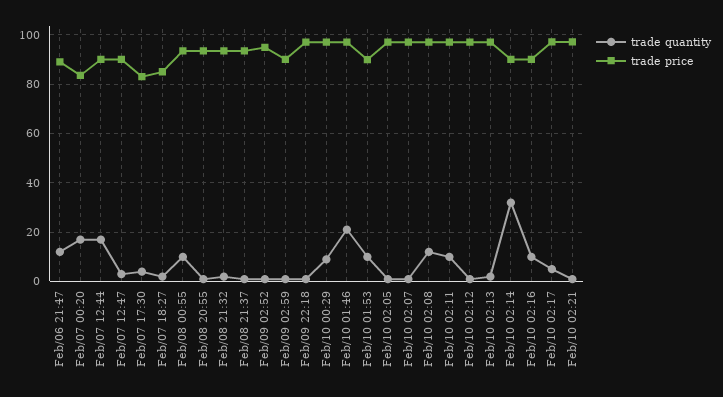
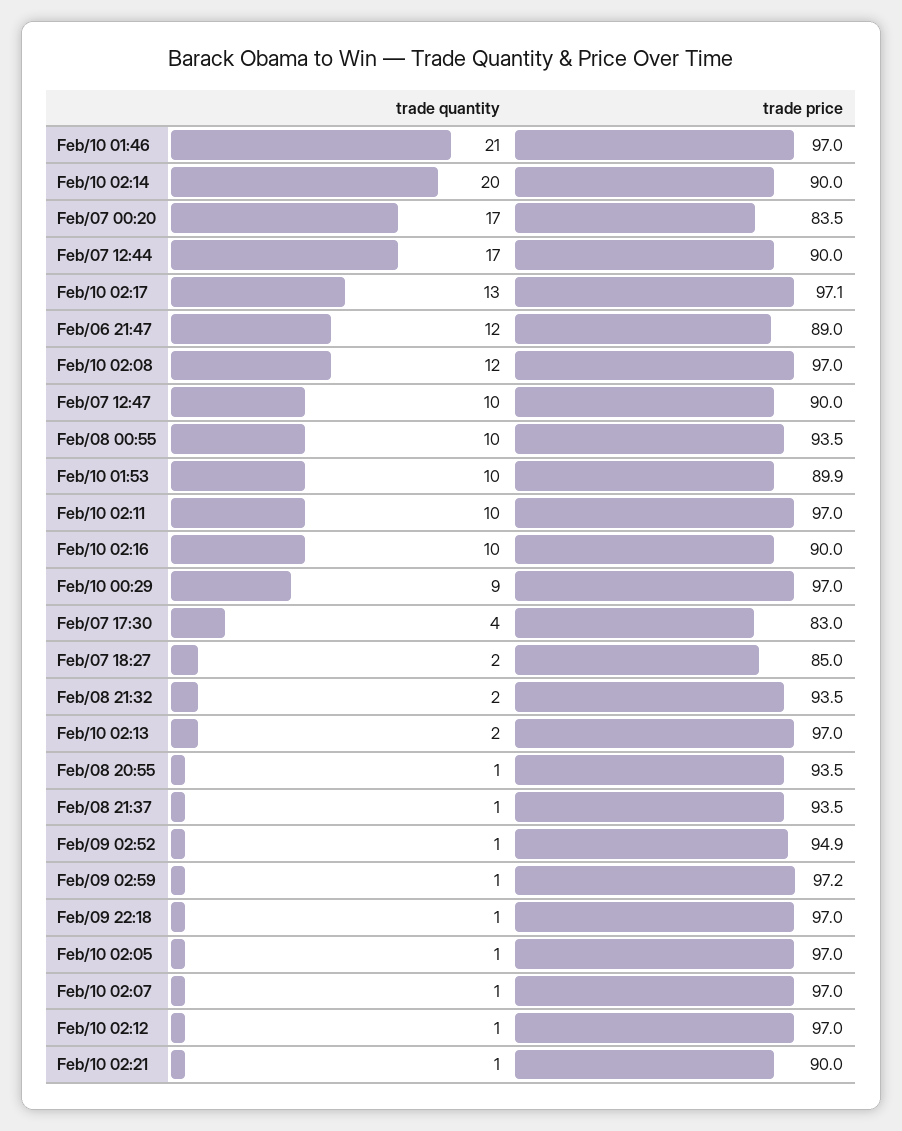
  {
    "trade quantity": {
      "Feb/06 21:47": 12,
      "Feb/07 00:20": 17,
      "Feb/07 12:44": 17,
-     "Feb/07 12:47": 2.5,
+     "Feb/07 12:47": 10,
      "Feb/07 17:30": 4,
      "Feb/07 18:27": 2,
      "Feb/08 00:55": 10,
      "Feb/08 20:55": 1,
      "Feb/08 21:32": 2,
      "Feb/08 21:37": 1,
      "Feb/09 02:52": 1,
      "Feb/09 02:59": 1,
      "Feb/09 22:18": 1,
      "Feb/10 00:29": 9,
      "Feb/10 01:46": 21,
      "Feb/10 01:53": 10,
      "Feb/10 02:05": 1,
      "Feb/10 02:07": 1,
      "Feb/10 02:08": 12,
      "Feb/10 02:11": 10,
      "Feb/10 02:12": 1,
      "Feb/10 02:13": 2,
-     "Feb/10 02:14": 32.5,
+     "Feb/10 02:14": 20,
      "Feb/10 02:16": 10,
-     "Feb/10 02:17": 5,
+     "Feb/10 02:17": 13,
      "Feb/10 02:21": 1
    },
    "trade price": {
      "Feb/06 21:47": 89,
      "Feb/07 00:20": 83.5,
      "Feb/07 12:44": 90,
      "Feb/07 12:47": 90,
      "Feb/07 17:30": 83,
      "Feb/07 18:27": 85,
      "Feb/08 00:55": 93.5,
      "Feb/08 20:55": 93.5,
      "Feb/08 21:32": 93.5,
      "Feb/08 21:37": 93.5,
      "Feb/09 02:52": 94.9,
-     "Feb/09 02:59": 90,
+     "Feb/09 02:59": 97.2,
      "Feb/09 22:18": 97,
      "Feb/10 00:29": 97,
      "Feb/10 01:46": 97,
      "Feb/10 01:53": 89.9,
      "Feb/10 02:05": 97,
      "Feb/10 02:07": 97,
      "Feb/10 02:08": 97,
      "Feb/10 02:11": 97,
      "Feb/10 02:12": 97,
      "Feb/10 02:13": 97,
      "Feb/10 02:14": 90,
      "Feb/10 02:16": 90,
      "Feb/10 02:17": 97.1,
-     "Feb/10 02:21": 97.5
+     "Feb/10 02:21": 90
    }
  }

